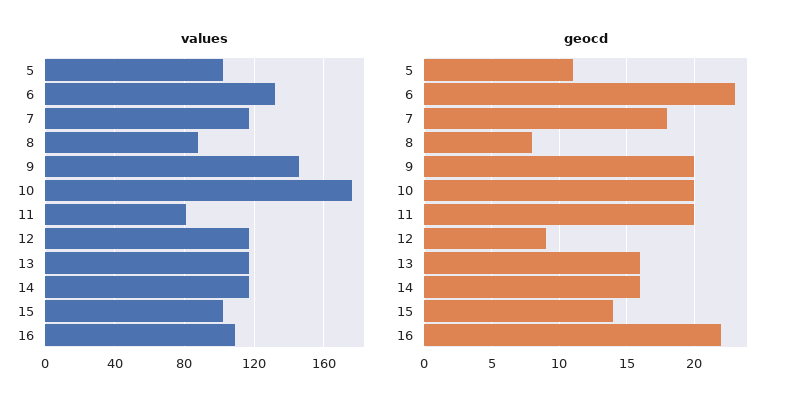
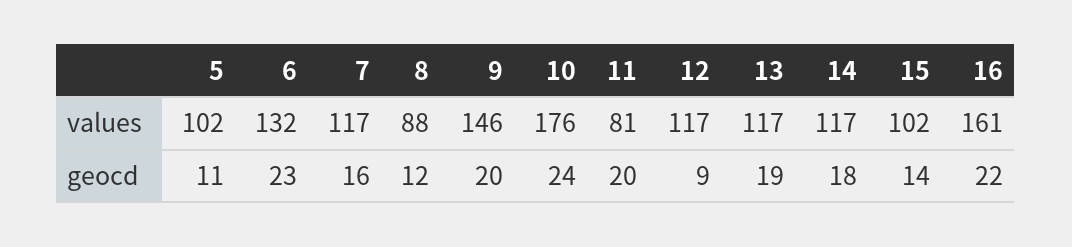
  {
    "values": {
      "5": 102,
      "6": 132,
      "7": 117,
      "8": 88,
      "9": 146,
      "10": 176,
      "11": 81,
      "12": 117,
      "13": 117,
      "14": 117,
      "15": 102,
-     "16": 110
+     "16": 161
    },
    "geocd": {
      "5": 11,
      "6": 23,
-     "7": 18,
+     "7": 16,
-     "8": 8,
+     "8": 12,
      "9": 20,
-     "10": 20,
+     "10": 24,
      "11": 20,
      "12": 9,
-     "13": 16,
+     "13": 19,
-     "14": 16,
+     "14": 18,
      "15": 14,
      "16": 22
    }
  }

